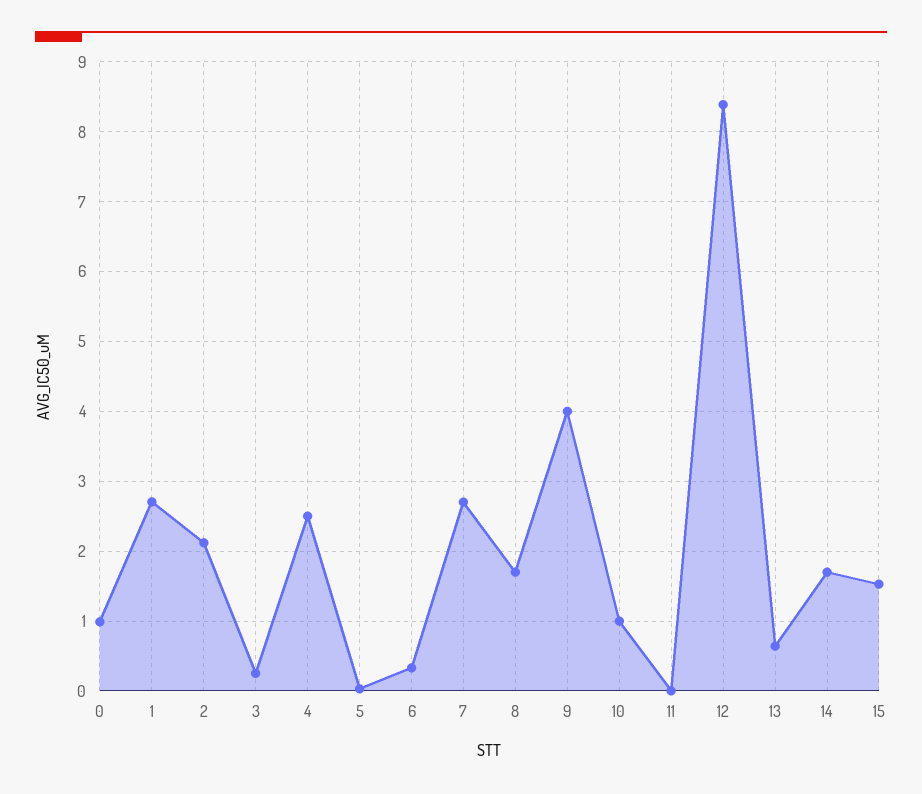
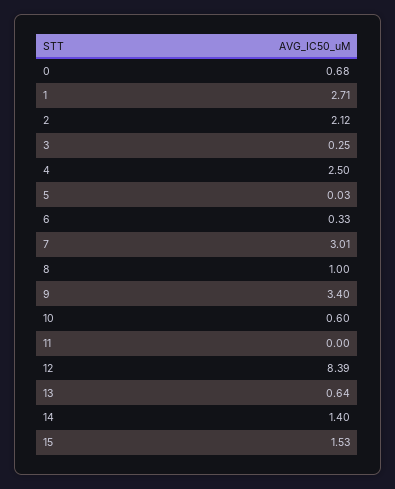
  {
-   "0": 1,
+   "0": 0.68,
    "1": 2.71,
    "2": 2.12,
    "3": 0.25,
    "4": 2.5,
    "5": 0.03,
    "6": 0.33,
-   "7": 2.7,
+   "7": 3.01,
-   "8": 1.7,
+   "8": 1,
-   "9": 4,
+   "9": 3.4,
-   "10": 1,
+   "10": 0.6,
    "11": 0,
    "12": 8.39,
    "13": 0.64,
-   "14": 1.7,
+   "14": 1.4,
    "15": 1.53
  }

